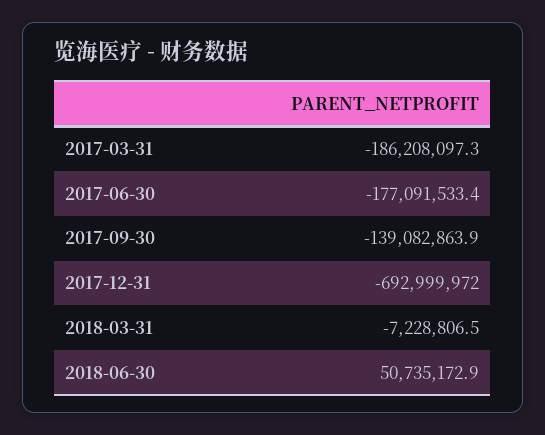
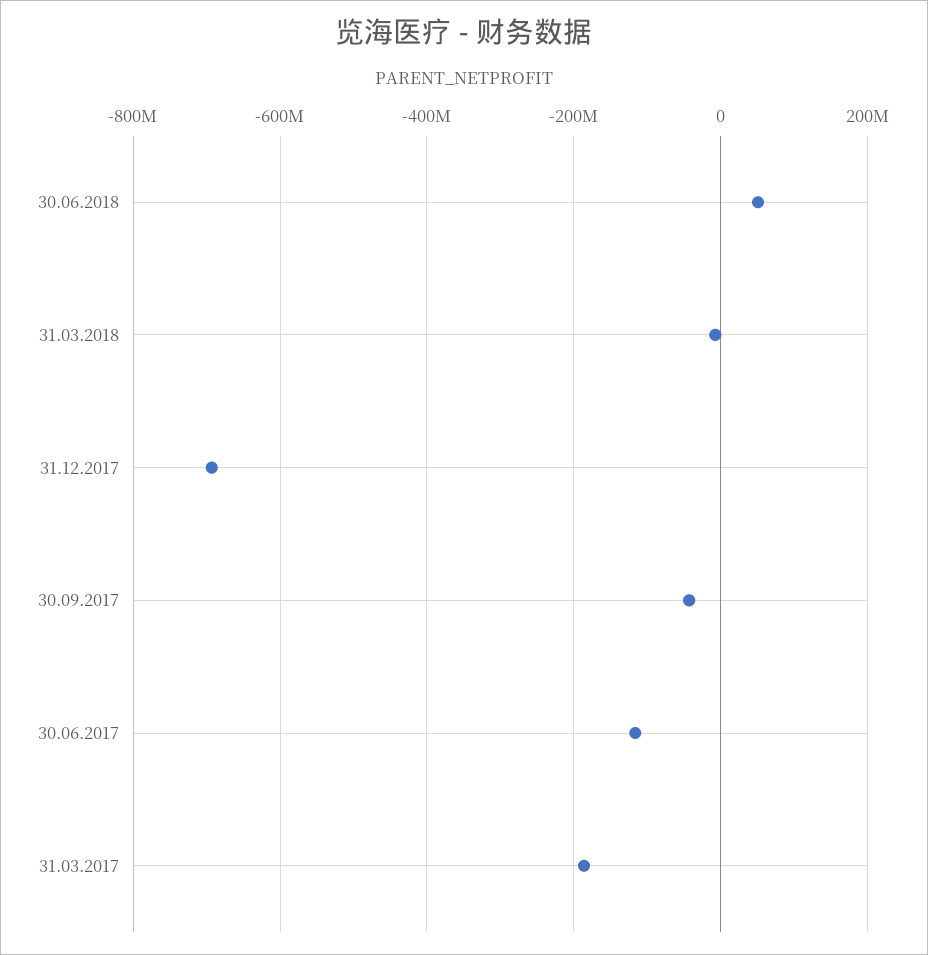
  {
    "2017-03-31": -186208097.3,
-   "2017-06-30": -177091533.4,
+   "2017-06-30": -120000000,
-   "2017-09-30": -139082863.9,
+   "2017-09-30": -40000000,
    "2017-12-31": -692999972,
    "2018-03-31": -7228806.5,
    "2018-06-30": 50735172.9
  }

